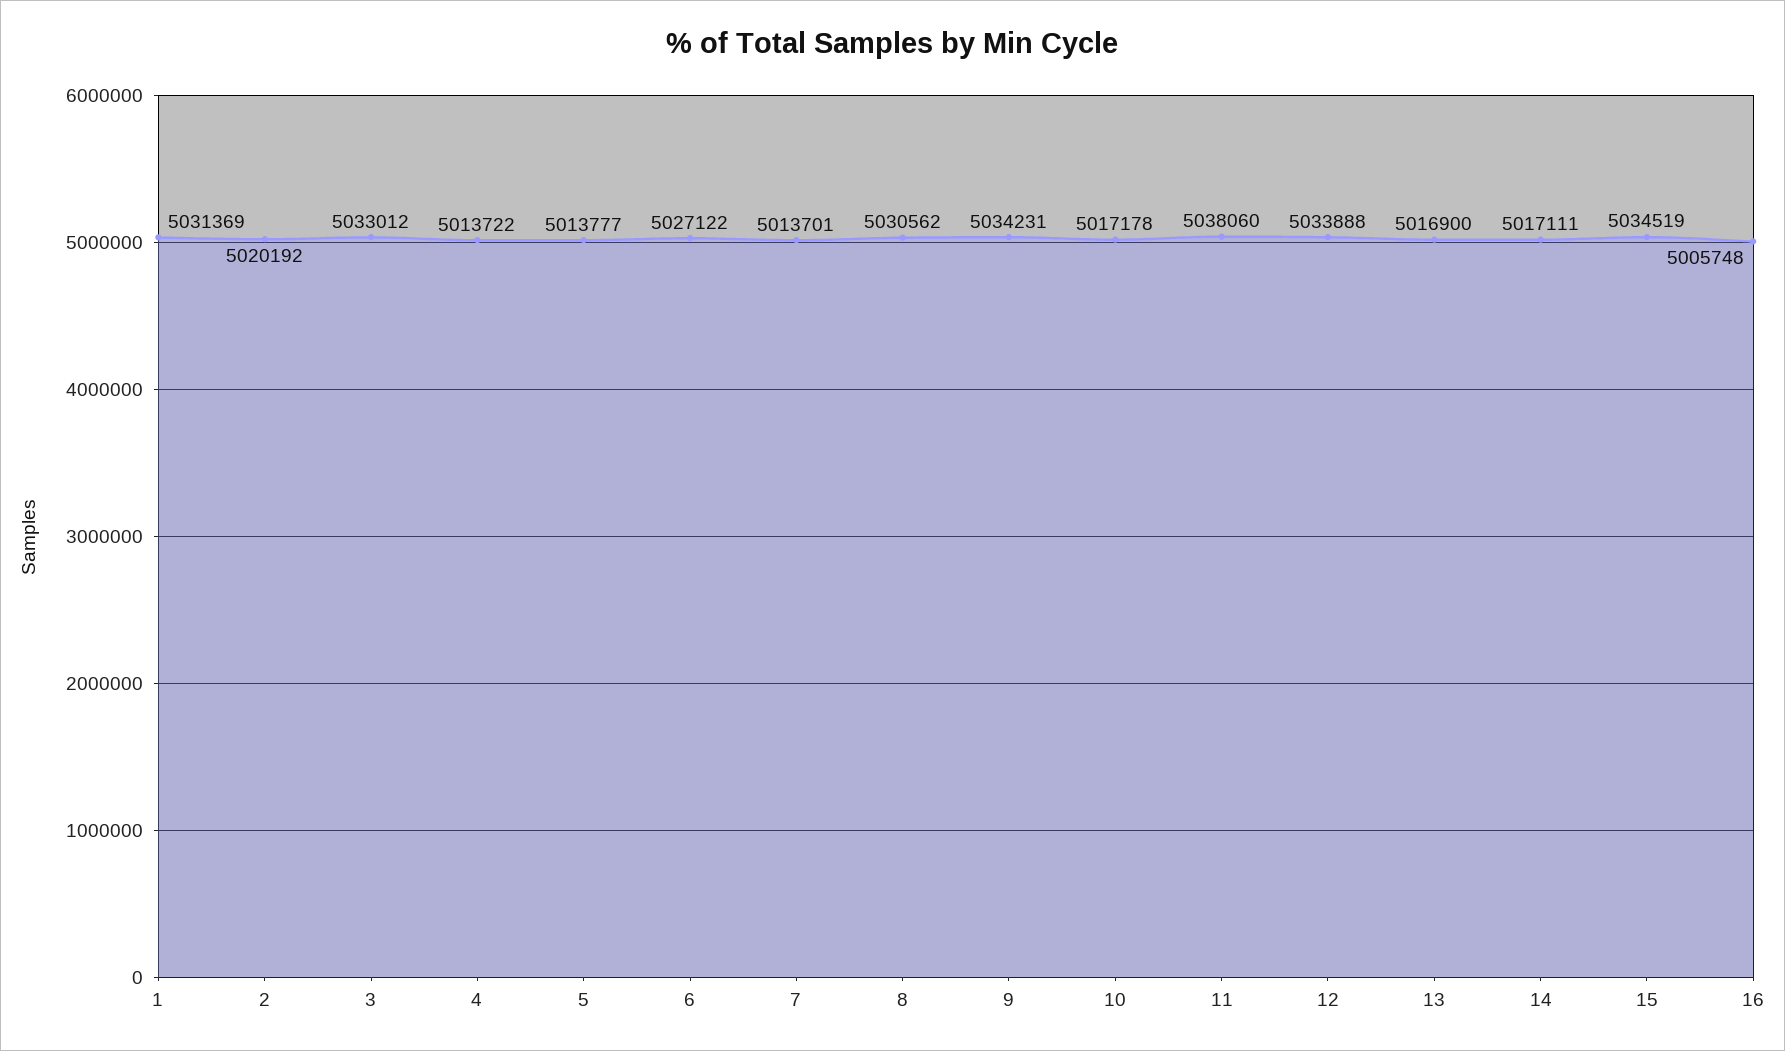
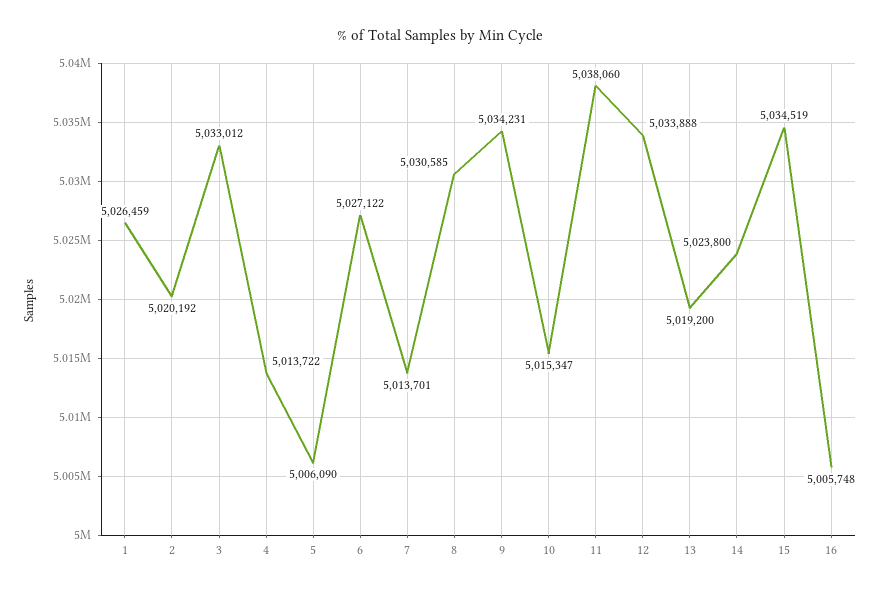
  {
-   "1": 5031369,
+   "1": 5026459,
    "2": 5020192,
    "3": 5033012,
    "4": 5013722,
-   "5": 5013777,
+   "5": 5006090,
    "6": 5027122,
    "7": 5013701,
-   "8": 5030562,
+   "8": 5030585,
    "9": 5034231,
-   "10": 5017178,
+   "10": 5015347,
    "11": 5038060,
    "12": 5033888,
-   "13": 5016900,
+   "13": 5019200,
-   "14": 5017111,
+   "14": 5023800,
    "15": 5034519,
    "16": 5005748
  }

